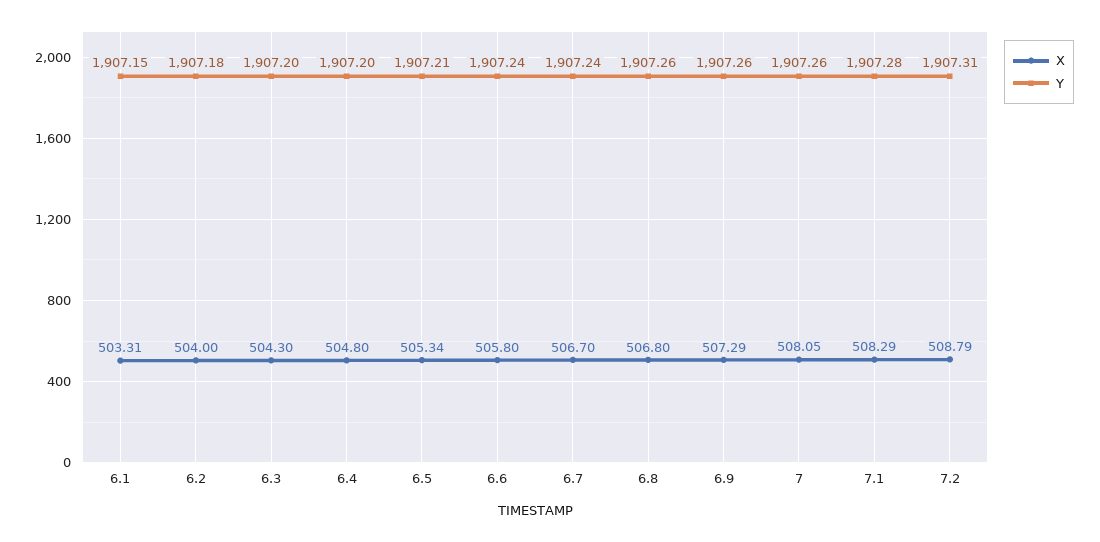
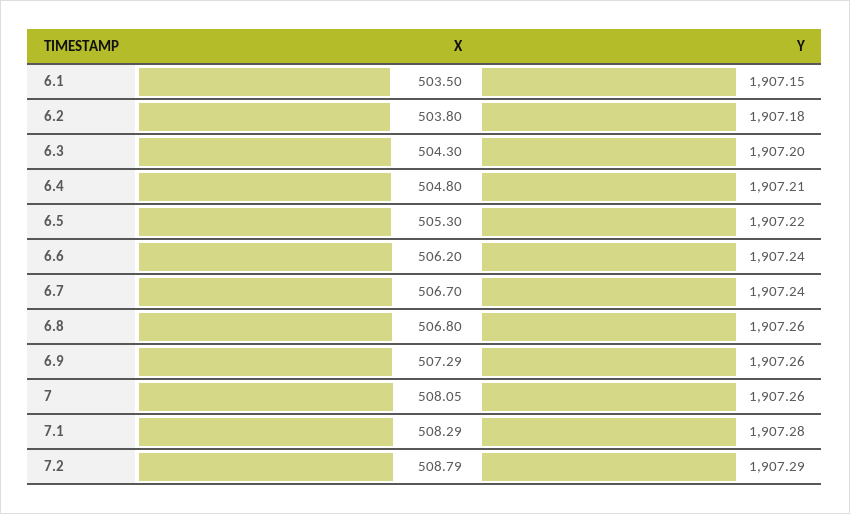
  {
    "X": {
-     "6.1": 503.31,
+     "6.1": 503.5,
-     "6.2": 504,
+     "6.2": 503.8,
      "6.3": 504.3,
      "6.4": 504.8,
-     "6.5": 505.34,
+     "6.5": 505.3,
-     "6.6": 505.8,
+     "6.6": 506.2,
      "6.7": 506.7,
      "6.8": 506.8,
      "6.9": 507.29,
      "7": 508.05,
      "7.1": 508.29,
      "7.2": 508.79
    },
    "Y": {
      "6.1": 1907.15,
      "6.2": 1907.18,
      "6.3": 1907.2,
-     "6.4": 1907.2,
+     "6.4": 1907.21,
-     "6.5": 1907.21,
+     "6.5": 1907.22,
      "6.6": 1907.24,
      "6.7": 1907.24,
      "6.8": 1907.26,
      "6.9": 1907.26,
      "7": 1907.26,
      "7.1": 1907.28,
-     "7.2": 1907.31
+     "7.2": 1907.29
    }
  }

